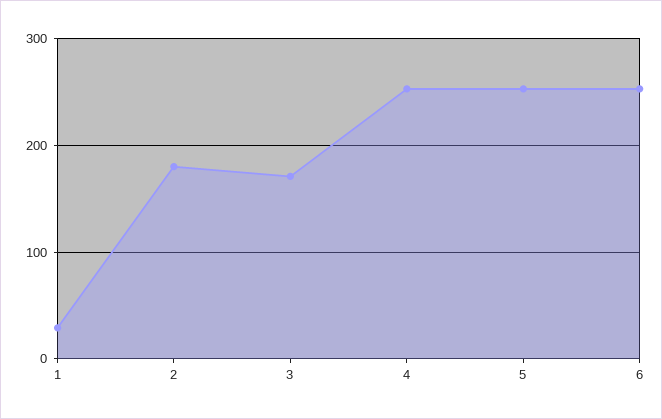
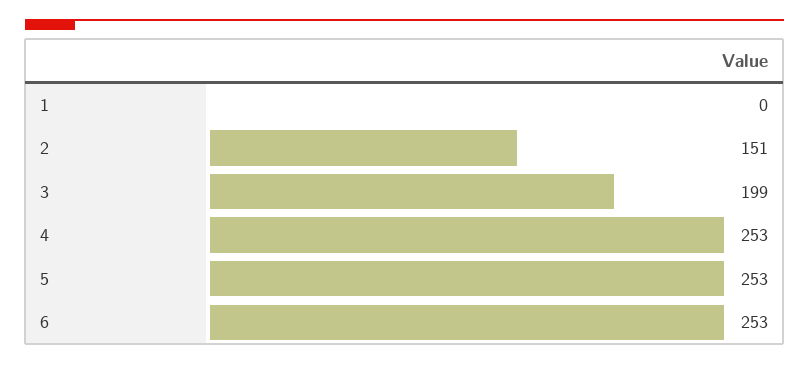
  {
-   "1": 30,
+   "1": 0,
-   "2": 180,
+   "2": 151,
-   "3": 170,
+   "3": 199,
    "4": 253,
    "5": 253,
    "6": 253
  }

